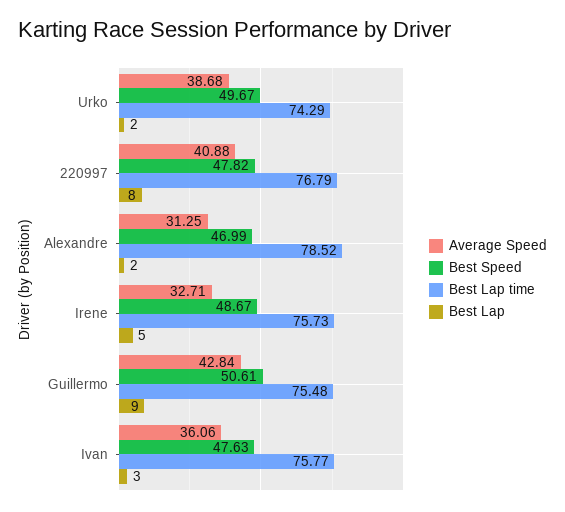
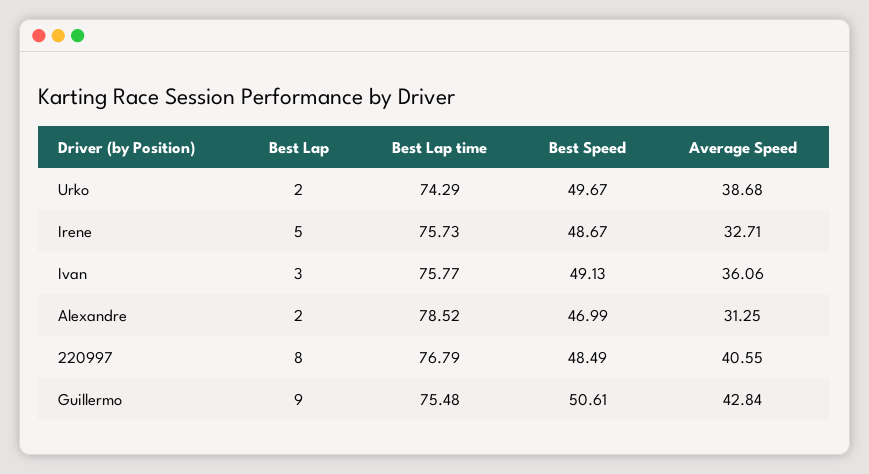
  {
    "Average Speed": {
      "Urko": 38.68,
-     "220997": 40.88,
+     "220997": 40.55,
      "Alexandre": 31.25,
      "Irene": 32.71,
      "Guillermo": 42.84,
      "Ivan": 36.06
    },
    "Best Speed": {
      "Urko": 49.67,
-     "220997": 47.82,
+     "220997": 48.49,
      "Alexandre": 46.99,
      "Irene": 48.67,
      "Guillermo": 50.61,
-     "Ivan": 47.63
+     "Ivan": 49.13
    },
    "Best Lap time": {
      "Urko": 74.29,
      "220997": 76.79,
      "Alexandre": 78.52,
      "Irene": 75.73,
      "Guillermo": 75.48,
      "Ivan": 75.77
    },
    "Best Lap": {
      "Urko": 2,
      "220997": 8,
      "Alexandre": 2,
      "Irene": 5,
      "Guillermo": 9,
      "Ivan": 3
    }
  }

